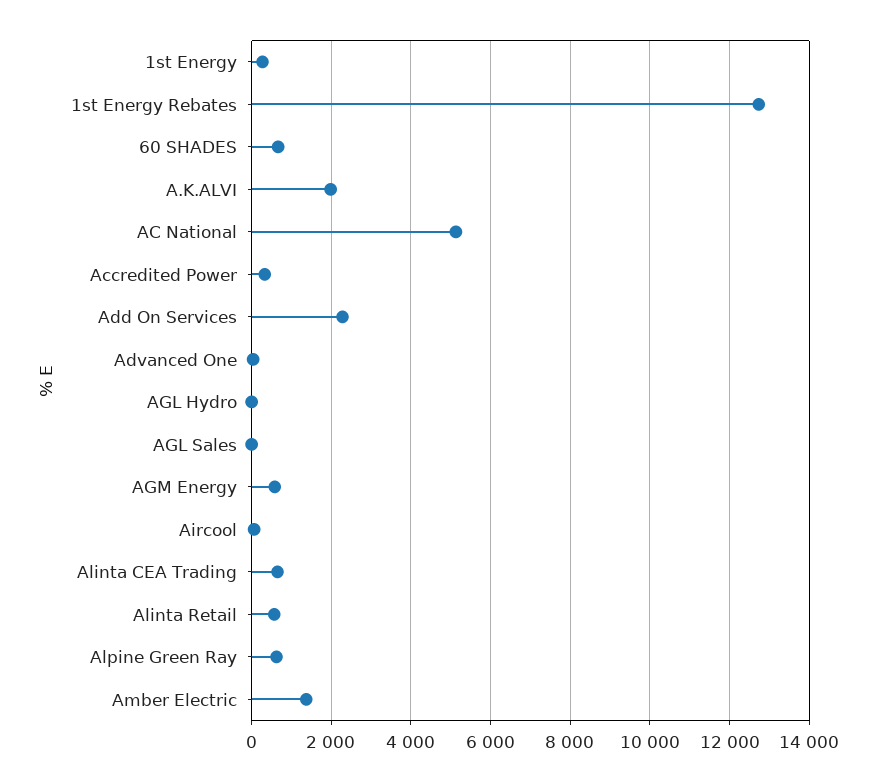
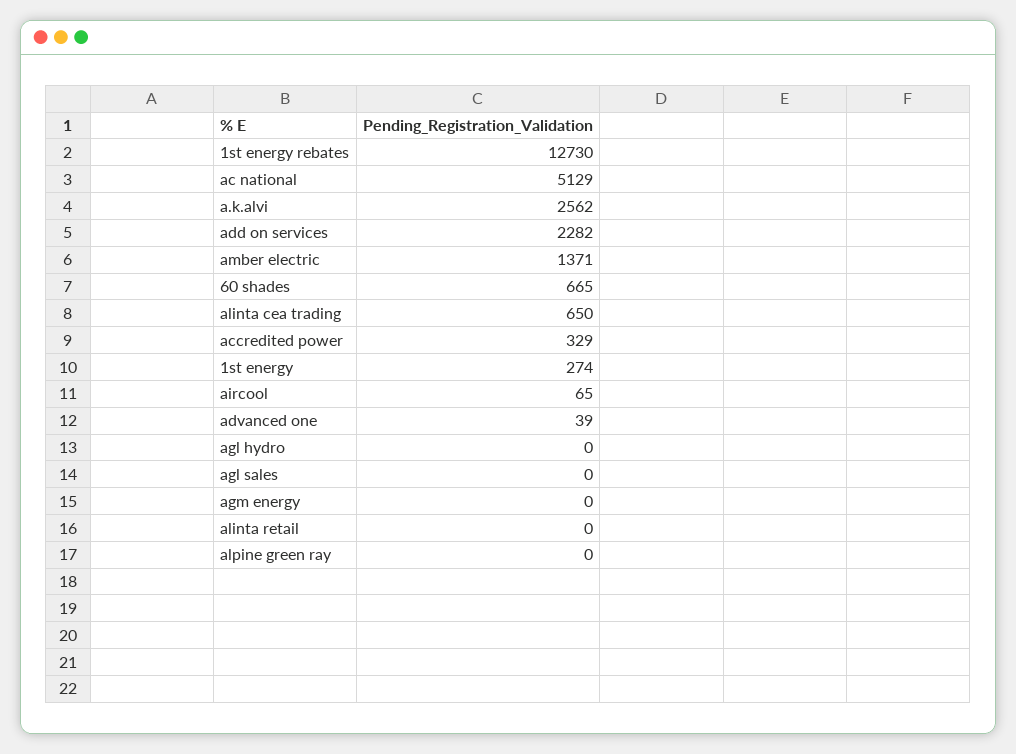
  {
    "1st Energy": 274,
    "1st Energy Rebates": 12730,
    "60 SHADES": 665,
-   "A.K.ALVI": 2000,
+   "A.K.ALVI": 2562,
    "AC National": 5129,
    "Accredited Power": 329,
    "Add On Services": 2282,
    "Advanced One": 39,
    "AGL Hydro": 0,
    "AGL Sales": 0,
-   "AGM Energy": 600,
+   "AGM Energy": 0,
    "Aircool": 65,
    "Alinta CEA Trading": 650,
-   "Alinta Retail": 600,
+   "Alinta Retail": 0,
-   "Alpine Green Ray": 600,
+   "Alpine Green Ray": 0,
    "Amber Electric": 1371
  }

